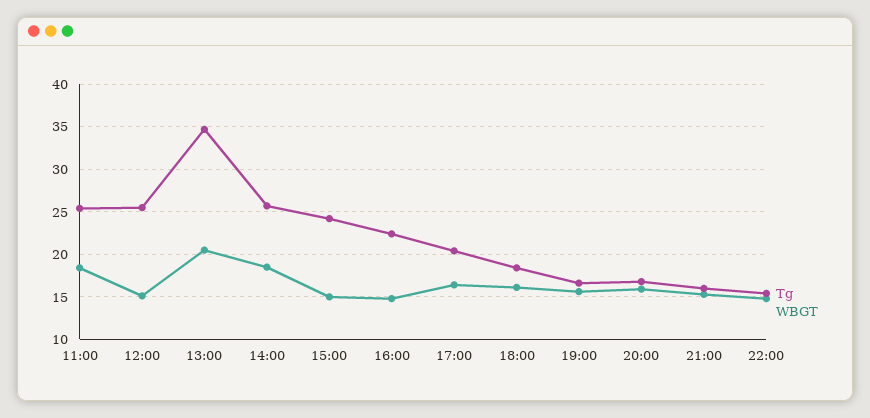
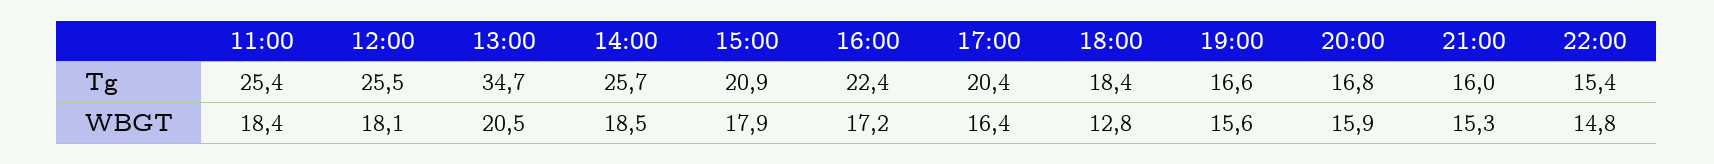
  {
    "Tg": {
      "11:00": 25.4,
      "12:00": 25.5,
      "13:00": 34.7,
      "14:00": 25.7,
-     "15:00": 24,
+     "15:00": 20.9,
      "16:00": 22.4,
      "17:00": 20.4,
      "18:00": 18.4,
      "19:00": 16.6,
      "20:00": 16.8,
      "21:00": 16,
      "22:00": 15.4
    },
    "WBGT": {
      "11:00": 18.4,
-     "12:00": 15,
+     "12:00": 18.1,
      "13:00": 20.5,
      "14:00": 18.5,
-     "15:00": 15,
+     "15:00": 17.9,
-     "16:00": 15,
+     "16:00": 17.2,
      "17:00": 16.4,
-     "18:00": 16,
+     "18:00": 12.8,
      "19:00": 15.6,
      "20:00": 15.9,
      "21:00": 15.3,
      "22:00": 14.8
    }
  }

